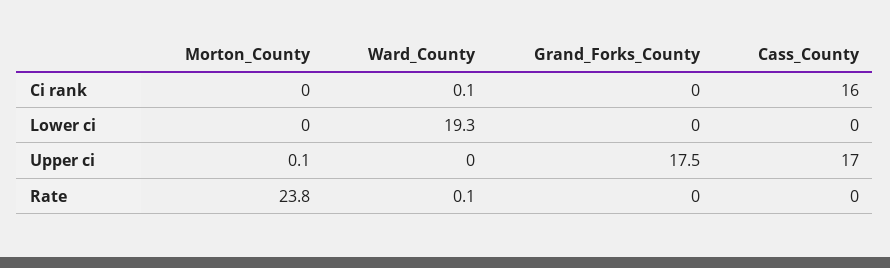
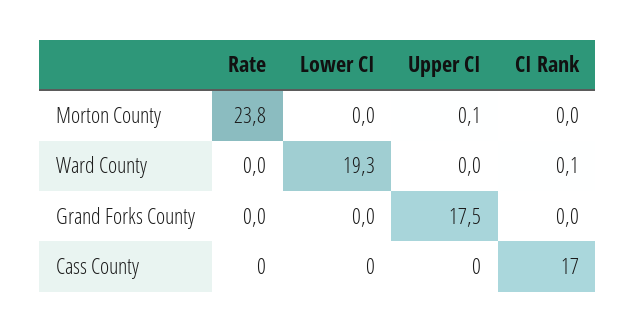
  {
    "Morton_County": {
      "Ci rank": 0,
      "Lower ci": 0,
      "Upper ci": 0.1,
      "Rate": 23.8
    },
    "Ward_County": {
      "Ci rank": 0.1,
      "Lower ci": 19.3,
      "Upper ci": 0,
-     "Rate": 0.1
+     "Rate": 0
    },
    "Grand_Forks_County": {
      "Ci rank": 0,
      "Lower ci": 0,
      "Upper ci": 17.5,
      "Rate": 0
    },
    "Cass_County": {
-     "Ci rank": 16,
+     "Ci rank": 17,
      "Lower ci": 0,
-     "Upper ci": 17,
+     "Upper ci": 0,
      "Rate": 0
    }
  }

